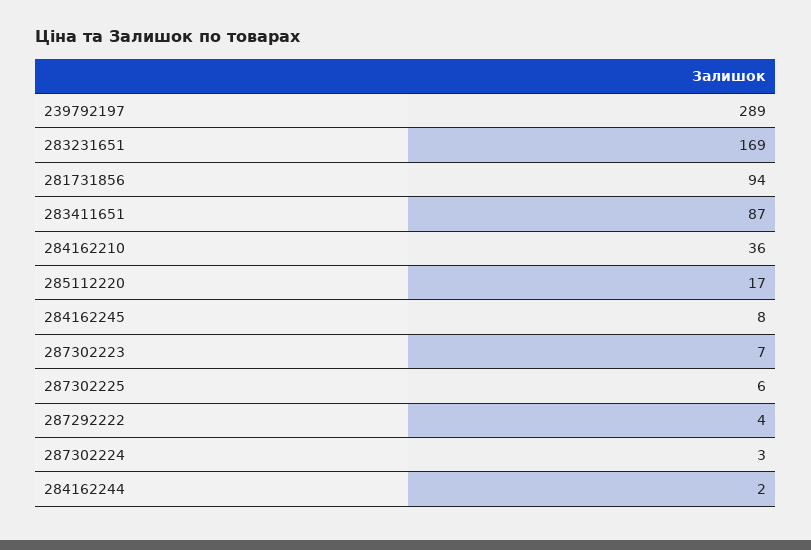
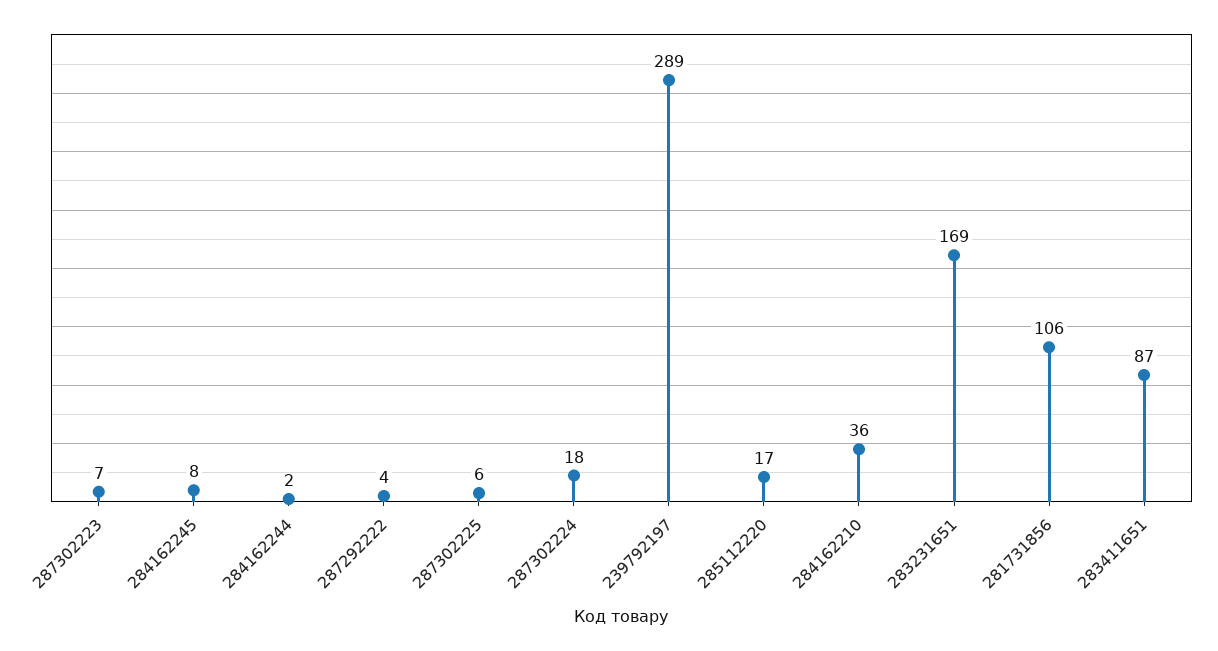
  {
    "239792197": 289,
    "283231651": 169,
-   "281731856": 94,
+   "281731856": 106,
    "283411651": 87,
    "284162210": 36,
    "285112220": 17,
    "284162245": 8,
    "287302223": 7,
    "287302225": 6,
    "287292222": 4,
-   "287302224": 3,
+   "287302224": 18,
    "284162244": 2
  }

